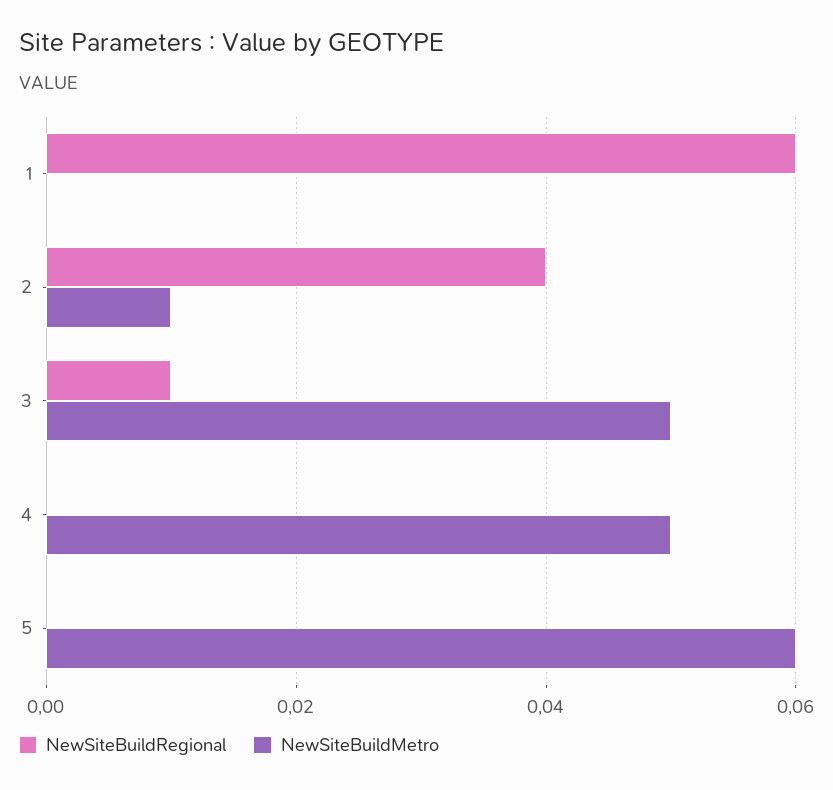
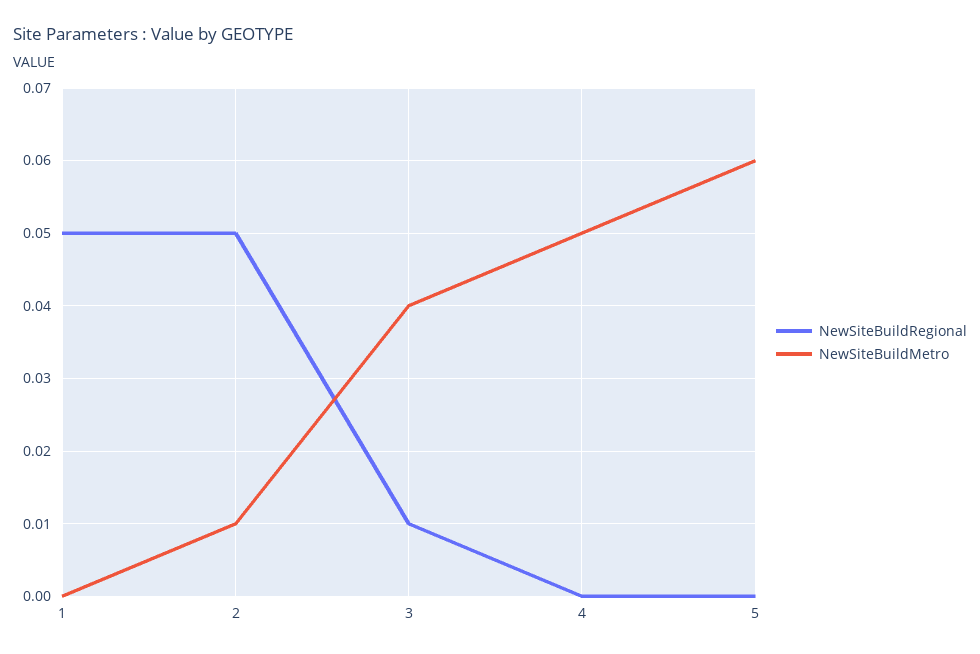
  {
    "NewSiteBuildRegional": {
-     "1": 0.06,
+     "1": 0.05,
-     "2": 0.04,
+     "2": 0.05,
      "3": 0.01,
      "4": 0,
      "5": 0
    },
    "NewSiteBuildMetro": {
      "1": 0,
      "2": 0.01,
-     "3": 0.05,
+     "3": 0.04,
      "4": 0.05,
      "5": 0.06
    }
  }

